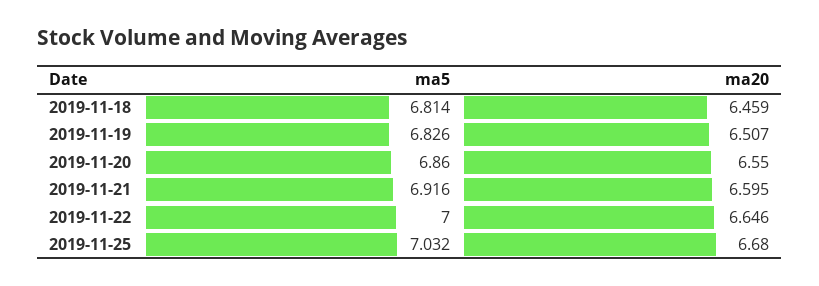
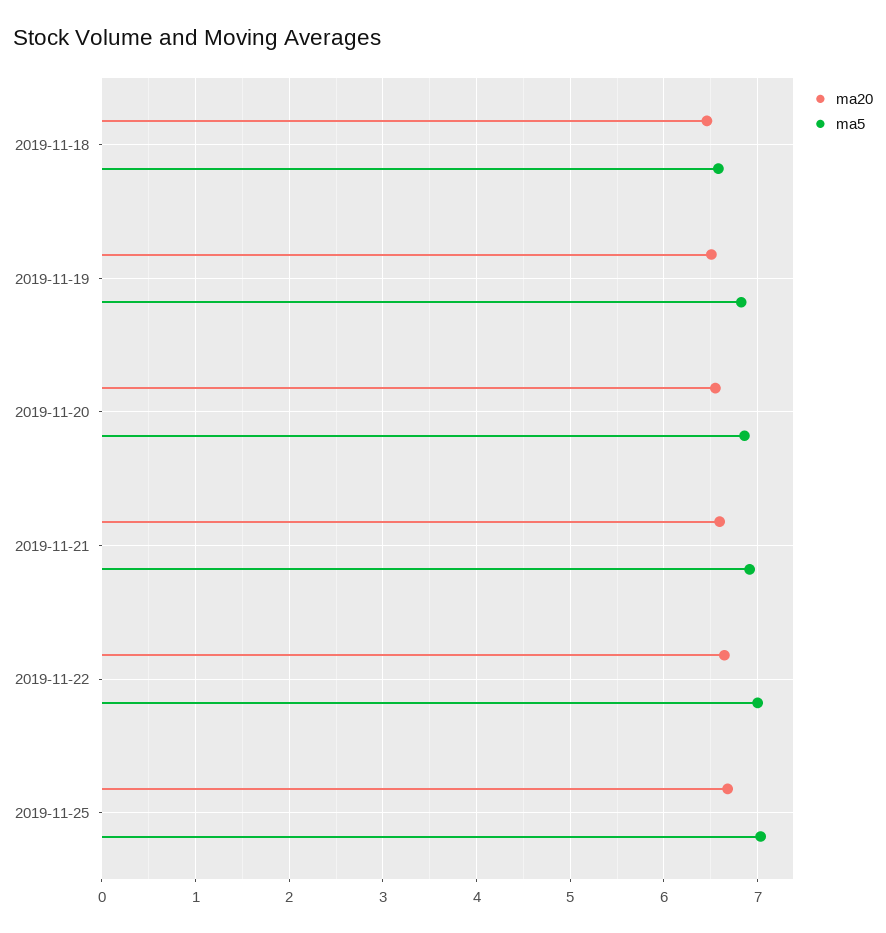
  {
    "ma5": {
-     "2019-11-18": 6.814,
+     "2019-11-18": 6.6,
      "2019-11-19": 6.826,
      "2019-11-20": 6.86,
      "2019-11-21": 6.916,
      "2019-11-22": 7,
      "2019-11-25": 7.032
    },
    "ma20": {
      "2019-11-18": 6.459,
      "2019-11-19": 6.507,
      "2019-11-20": 6.55,
      "2019-11-21": 6.595,
      "2019-11-22": 6.646,
      "2019-11-25": 6.68
    }
  }

